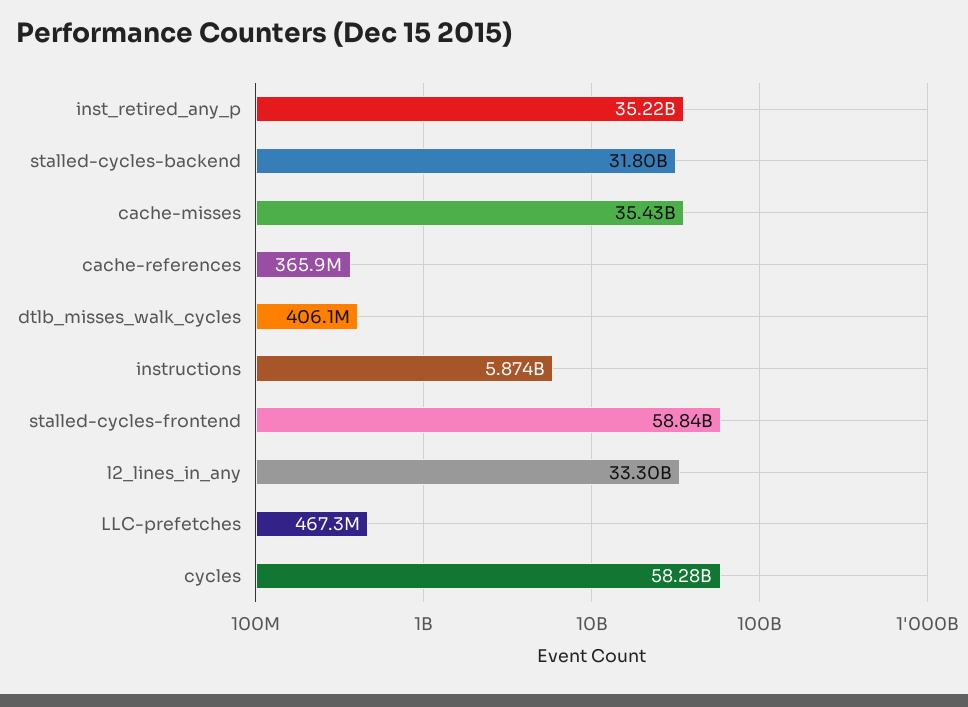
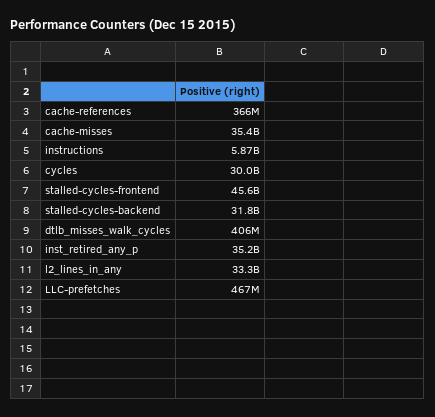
  {
    "inst_retired_any_p": 35220000000,
    "stalled-cycles-backend": 31800000000,
    "cache-misses": 35430000000,
    "cache-references": 365900000,
    "dtlb_misses_walk_cycles": 406100000,
    "instructions": 5874000000,
-   "stalled-cycles-frontend": 58840000000,
+   "stalled-cycles-frontend": 45600000000,
    "l2_lines_in_any": 33300000000,
    "LLC-prefetches": 467300000,
-   "cycles": 58280000000
+   "cycles": 30000000000
  }

